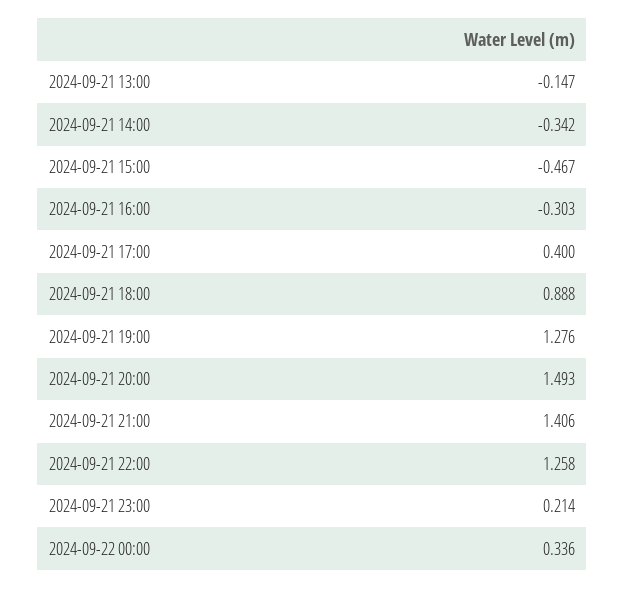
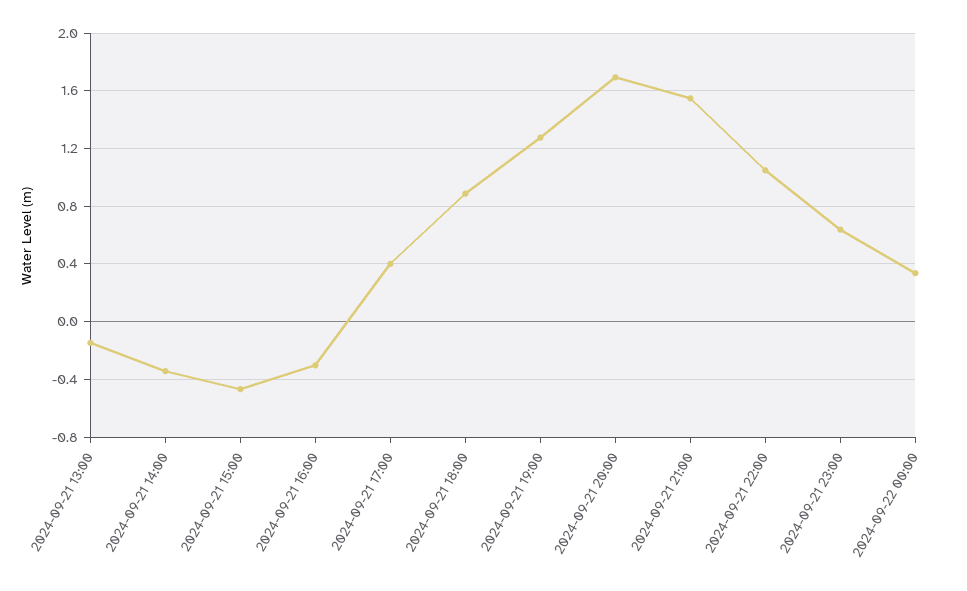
  {
    "2024-09-21 13:00": -0.147,
    "2024-09-21 14:00": -0.342,
    "2024-09-21 15:00": -0.467,
    "2024-09-21 16:00": -0.303,
    "2024-09-21 17:00": 0.4,
    "2024-09-21 18:00": 0.888,
    "2024-09-21 19:00": 1.276,
-   "2024-09-21 20:00": 1.493,
+   "2024-09-21 20:00": 1.7,
-   "2024-09-21 21:00": 1.406,
+   "2024-09-21 21:00": 1.55,
-   "2024-09-21 22:00": 1.258,
+   "2024-09-21 22:00": 1.05,
-   "2024-09-21 23:00": 0.214,
+   "2024-09-21 23:00": 0.65,
    "2024-09-22 00:00": 0.336
  }

